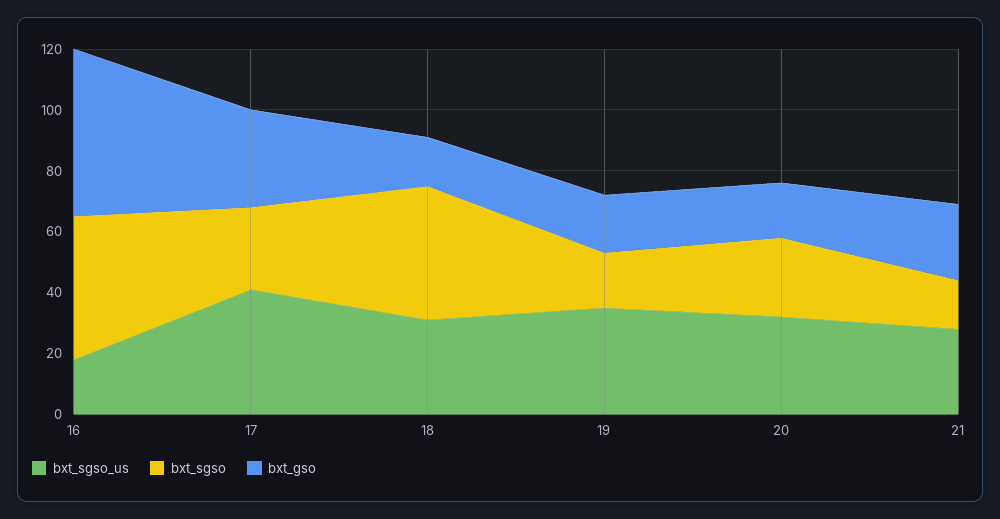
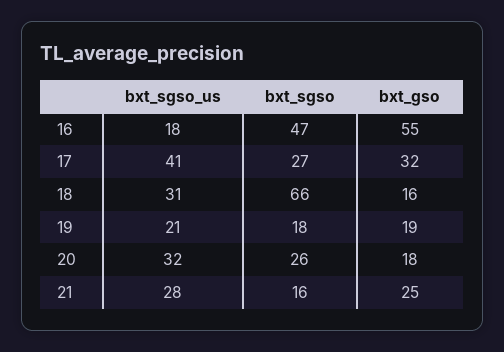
  {
    "bxt_sgso_us": {
      "16": 18,
      "17": 41,
      "18": 31,
-     "19": 35,
+     "19": 21,
      "20": 32,
      "21": 28
    },
    "bxt_sgso": {
      "16": 47,
      "17": 27,
-     "18": 45,
+     "18": 66,
      "19": 18,
      "20": 26,
      "21": 16
    },
    "bxt_gso": {
      "16": 55,
      "17": 32,
      "18": 16,
      "19": 19,
      "20": 18,
      "21": 25
    }
  }

